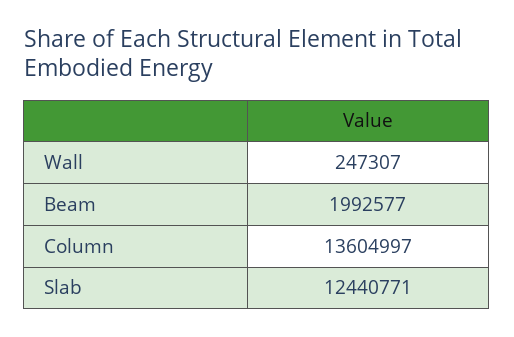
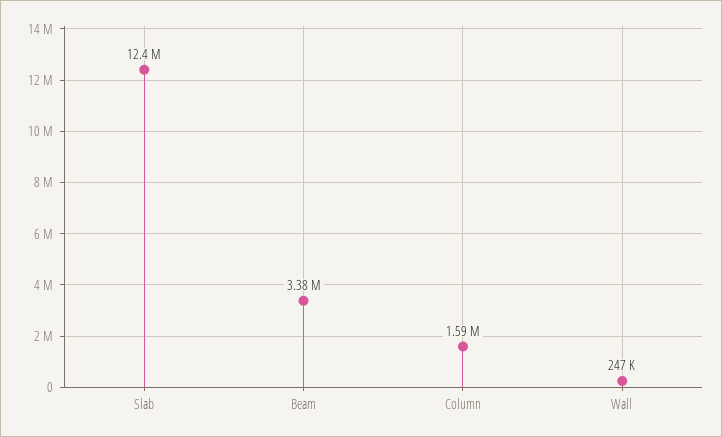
  {
    "Wall": 247307,
-   "Beam": 1992577,
+   "Beam": 3380000,
-   "Column": 13604997,
+   "Column": 1590000,
    "Slab": 12440771
  }

